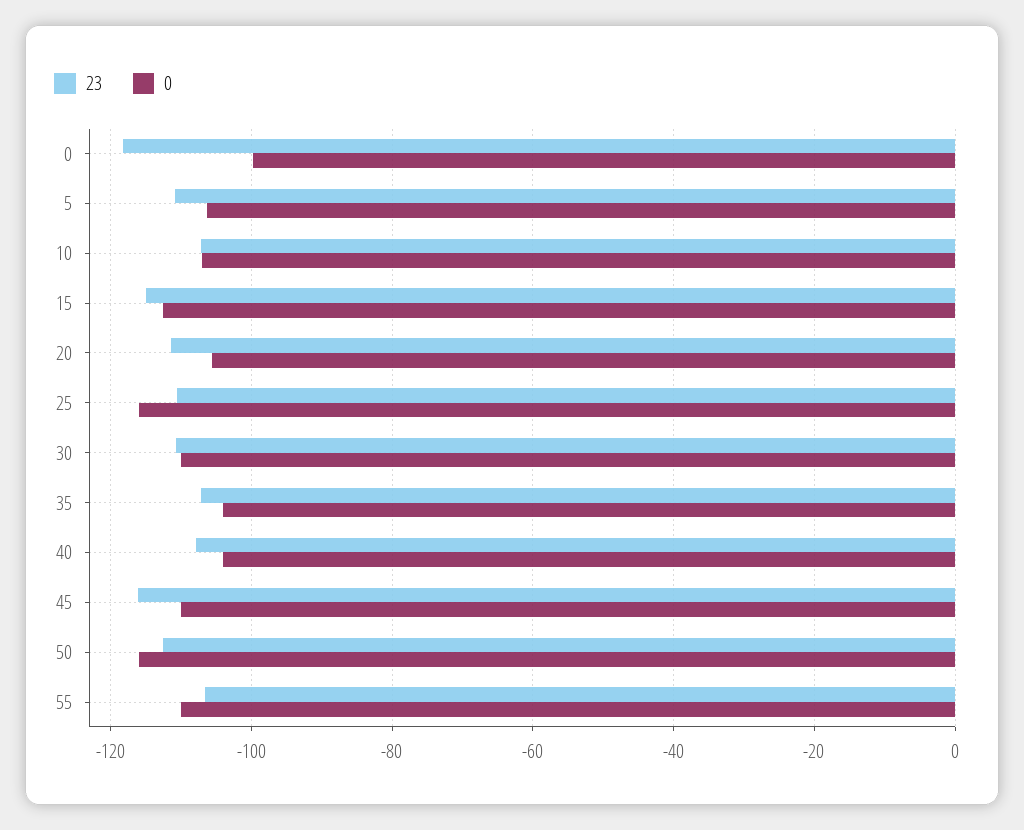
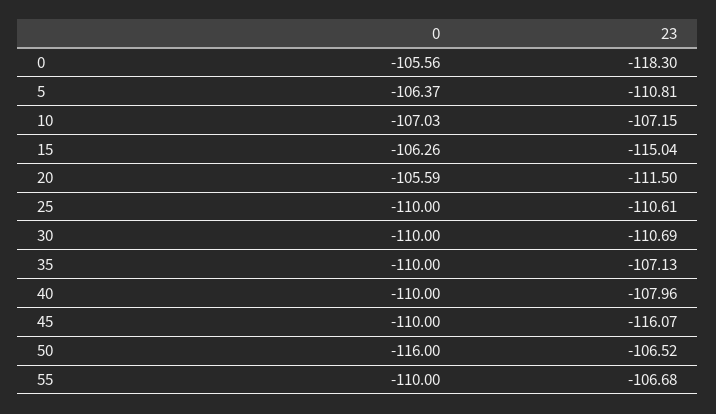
  {
    "23": {
      "0": -118.3,
      "5": -110.81,
      "10": -107.15,
      "15": -115.04,
      "20": -111.5,
      "25": -110.61,
      "30": -110.69,
      "35": -107.13,
      "40": -107.96,
      "45": -116.07,
-     "50": -112,
+     "50": -106.52,
      "55": -106.68
    },
    "0": {
-     "0": -100,
+     "0": -105.56,
      "5": -106.37,
      "10": -107.03,
-     "15": -112,
+     "15": -106.26,
      "20": -105.59,
-     "25": -116,
+     "25": -110,
      "30": -110,
-     "35": -104,
+     "35": -110,
-     "40": -104,
+     "40": -110,
      "45": -110,
      "50": -116,
      "55": -110
    }
  }

